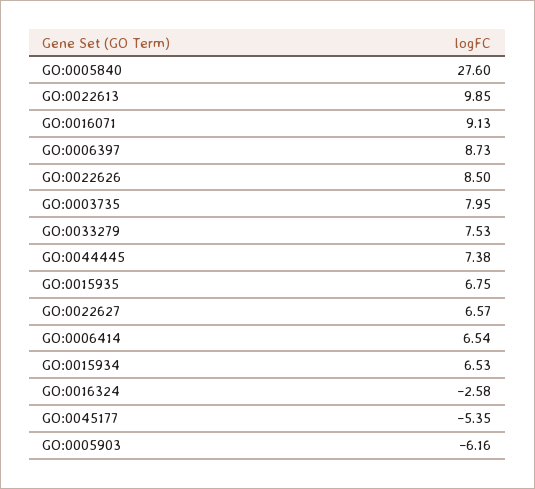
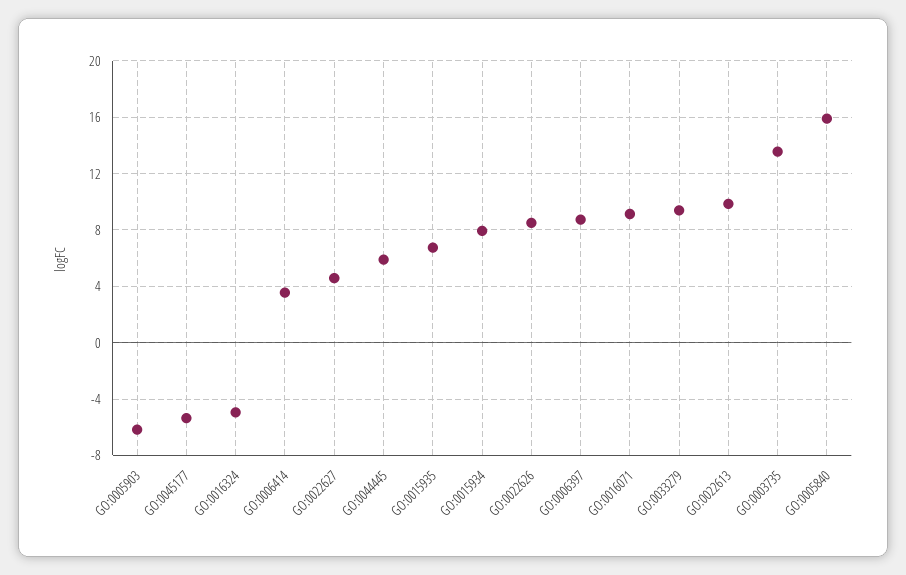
  {
-   "GO:0005840": 27.6,
+   "GO:0005840": 16,
    "GO:0022613": 9.85,
    "GO:0016071": 9.13,
    "GO:0006397": 8.73,
    "GO:0022626": 8.5,
-   "GO:0003735": 7.95,
+   "GO:0003735": 13.5,
-   "GO:0033279": 7.53,
+   "GO:0033279": 9.5,
-   "GO:0044445": 7.38,
+   "GO:0044445": 6,
    "GO:0015935": 6.75,
-   "GO:0022627": 6.57,
+   "GO:0022627": 4.5,
-   "GO:0006414": 6.54,
+   "GO:0006414": 3.5,
-   "GO:0015934": 6.53,
+   "GO:0015934": 8,
-   "GO:0016324": -2.58,
+   "GO:0016324": -5,
    "GO:0045177": -5.35,
    "GO:0005903": -6.16
  }

